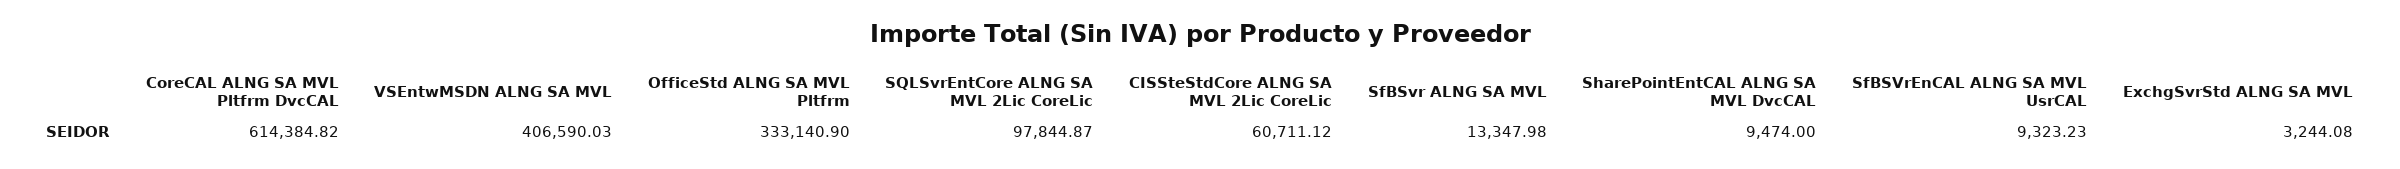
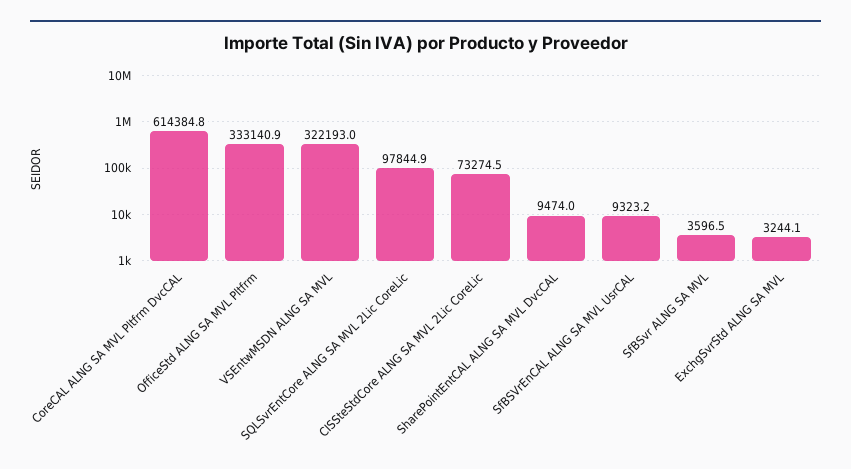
  {
    "CoreCAL ALNG SA MVL Pltfrm DvcCAL": 614384.82,
-   "VSEntwMSDN ALNG SA MVL": 406590.03,
+   "VSEntwMSDN ALNG SA MVL": 322193,
    "OfficeStd ALNG SA MVL Pltfrm": 333140.9,
    "SQLSvrEntCore ALNG SA MVL 2Lic CoreLic": 97844.87,
-   "CISSteStdCore ALNG SA MVL 2Lic CoreLic": 60711.12,
+   "CISSteStdCore ALNG SA MVL 2Lic CoreLic": 73274.5,
-   "SfBSvr ALNG SA MVL": 13347.98,
+   "SfBSvr ALNG SA MVL": 3596.5,
    "SharePointEntCAL ALNG SA MVL DvcCAL": 9474,
    "SfBSVrEnCAL ALNG SA MVL UsrCAL": 9323.23,
    "ExchgSvrStd ALNG SA MVL": 3244.08
  }

